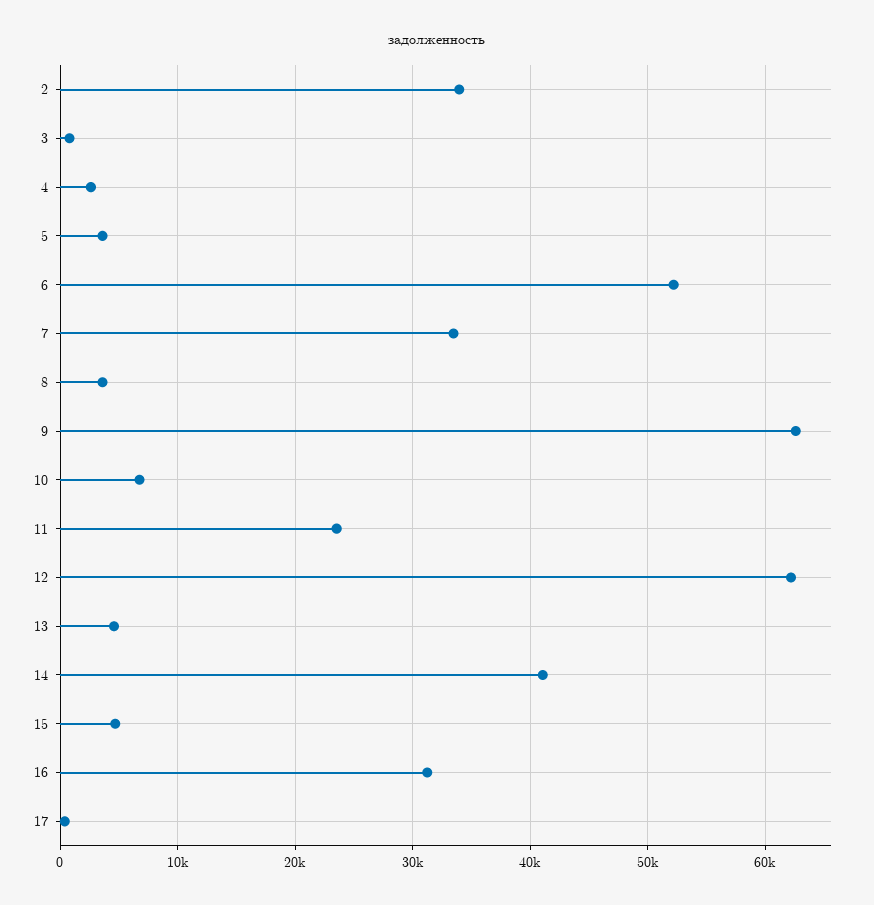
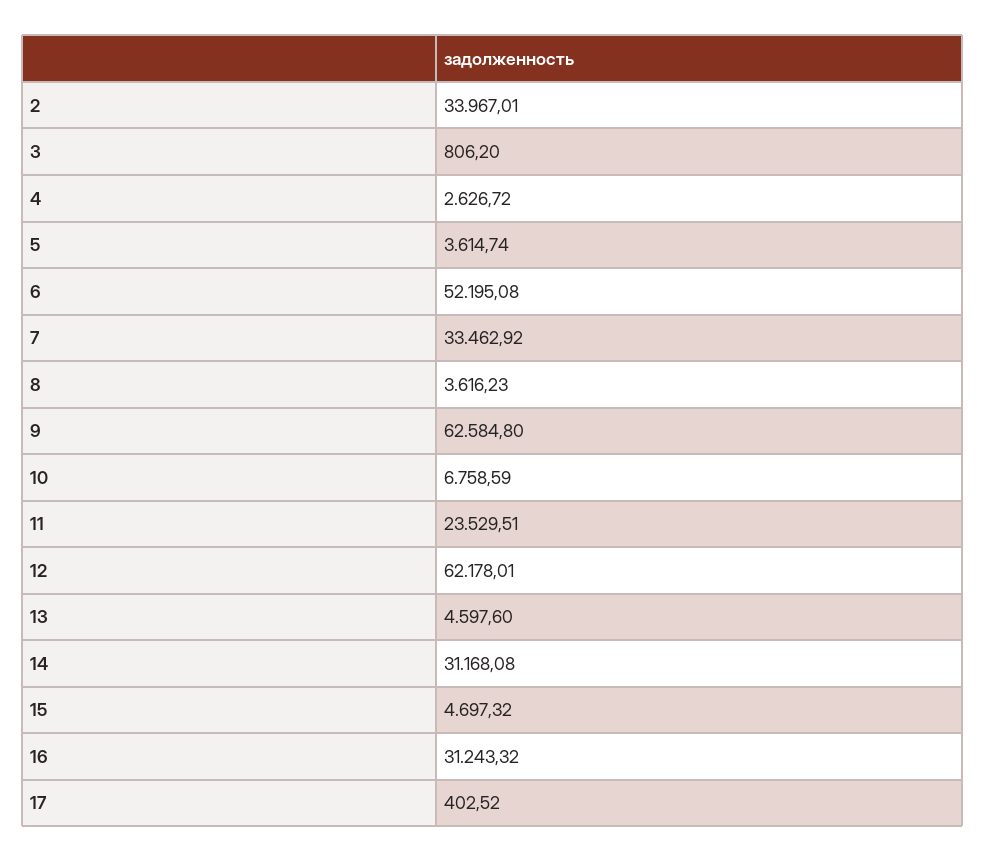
  {
    "2": 33967.01,
    "3": 806.2,
    "4": 2626.72,
    "5": 3614.74,
    "6": 52195.08,
    "7": 33462.92,
    "8": 3616.23,
    "9": 62584.8,
    "10": 6758.59,
    "11": 23529.51,
    "12": 62178.01,
    "13": 4597.6,
-   "14": 41000,
+   "14": 31168.08,
    "15": 4697.32,
    "16": 31243.32,
    "17": 402.52
  }

